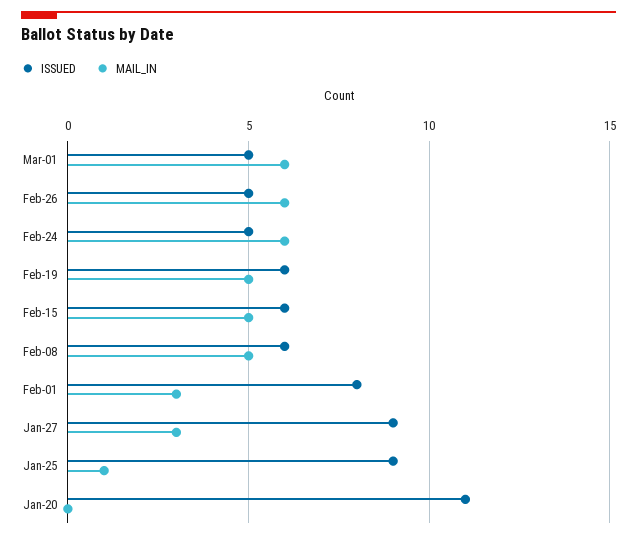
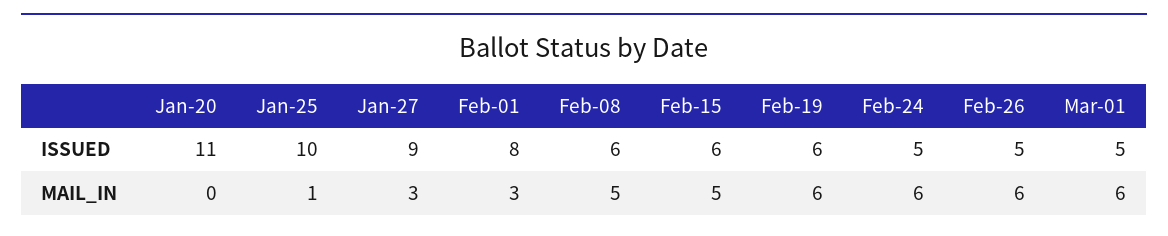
  {
    "ISSUED": {
      "Mar-01": 5,
      "Feb-26": 5,
      "Feb-24": 5,
      "Feb-19": 6,
      "Feb-15": 6,
      "Feb-08": 6,
      "Feb-01": 8,
      "Jan-27": 9,
-     "Jan-25": 9,
+     "Jan-25": 10,
      "Jan-20": 11
    },
    "MAIL_IN": {
      "Mar-01": 6,
      "Feb-26": 6,
      "Feb-24": 6,
-     "Feb-19": 5,
+     "Feb-19": 6,
      "Feb-15": 5,
      "Feb-08": 5,
      "Feb-01": 3,
      "Jan-27": 3,
      "Jan-25": 1,
      "Jan-20": 0
    }
  }

